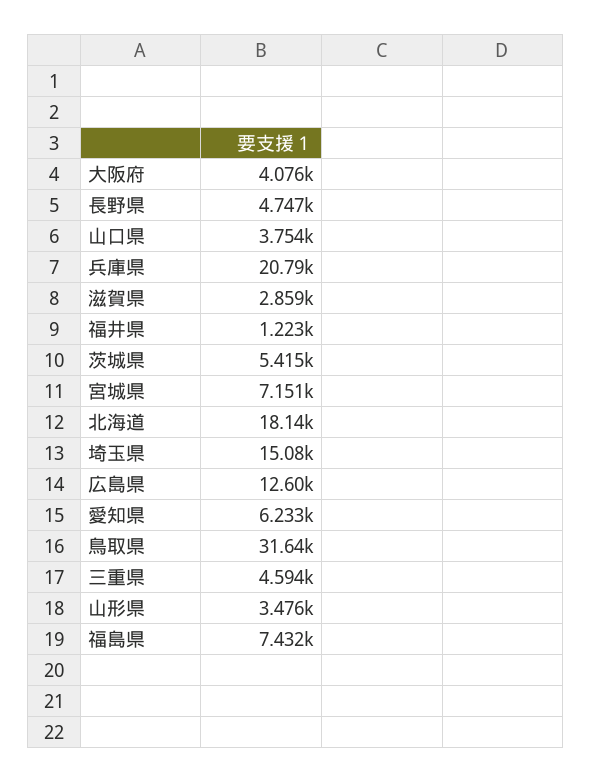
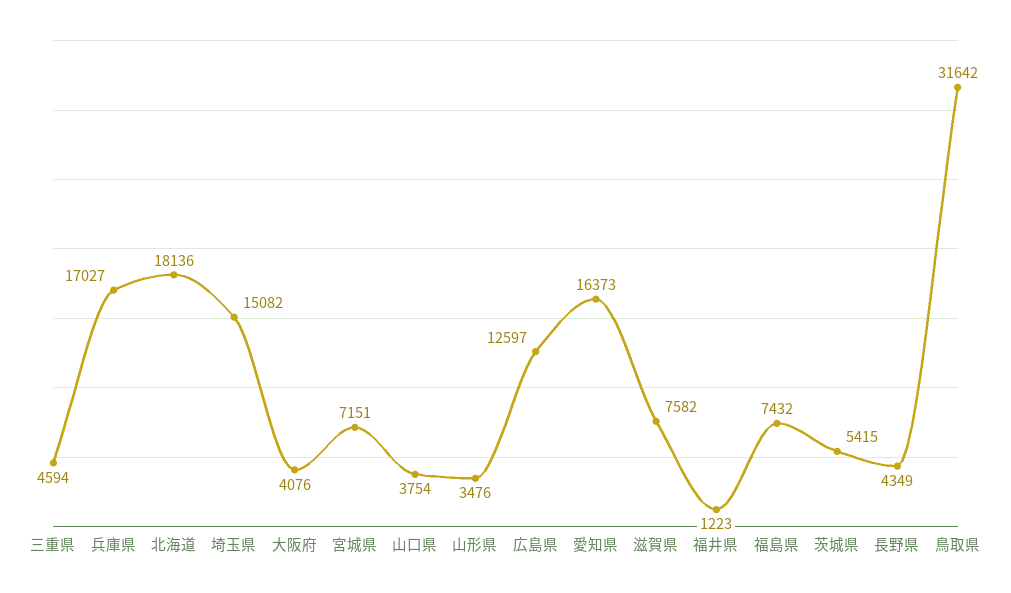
  {
    "大阪府": 4076,
-   "長野県": 4747,
+   "長野県": 4349,
    "山口県": 3754,
-   "兵庫県": 20790,
+   "兵庫県": 17027,
-   "滋賀県": 2859,
+   "滋賀県": 7582,
    "福井県": 1223,
    "茨城県": 5415,
    "宮城県": 7151,
    "北海道": 18136,
    "埼玉県": 15082,
    "広島県": 12597,
-   "愛知県": 6233,
+   "愛知県": 16373,
    "鳥取県": 31642,
    "三重県": 4594,
    "山形県": 3476,
    "福島県": 7432
  }

